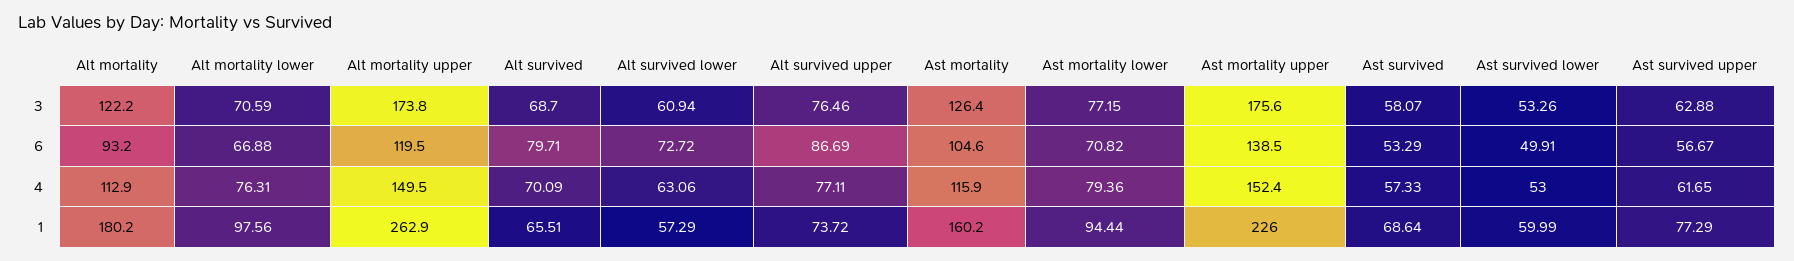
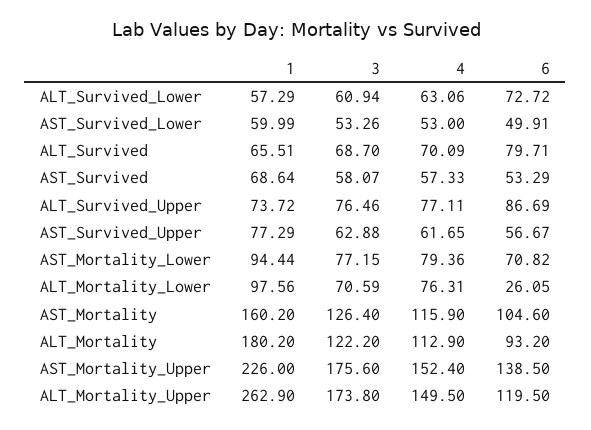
  {
    "Alt mortality": {
      "3": 122.2,
      "6": 93.2,
      "4": 112.9,
      "1": 180.2
    },
    "Alt mortality lower": {
      "3": 70.59,
-     "6": 66.88,
+     "6": 26.05,
      "4": 76.31,
      "1": 97.56
    },
    "Alt mortality upper": {
      "3": 173.8,
      "6": 119.5,
      "4": 149.5,
      "1": 262.9
    },
    "Alt survived": {
      "3": 68.7,
      "6": 79.71,
      "4": 70.09,
      "1": 65.51
    },
    "Alt survived lower": {
      "3": 60.94,
      "6": 72.72,
      "4": 63.06,
      "1": 57.29
    },
    "Alt survived upper": {
      "3": 76.46,
      "6": 86.69,
      "4": 77.11,
      "1": 73.72
    },
    "Ast mortality": {
      "3": 126.4,
      "6": 104.6,
      "4": 115.9,
      "1": 160.2
    },
    "Ast mortality lower": {
      "3": 77.15,
      "6": 70.82,
      "4": 79.36,
      "1": 94.44
    },
    "Ast mortality upper": {
      "3": 175.6,
      "6": 138.5,
      "4": 152.4,
      "1": 226
    },
    "Ast survived": {
      "3": 58.07,
      "6": 53.29,
      "4": 57.33,
      "1": 68.64
    },
    "Ast survived lower": {
      "3": 53.26,
      "6": 49.91,
      "4": 53,
      "1": 59.99
    },
    "Ast survived upper": {
      "3": 62.88,
      "6": 56.67,
      "4": 61.65,
      "1": 77.29
    }
  }

